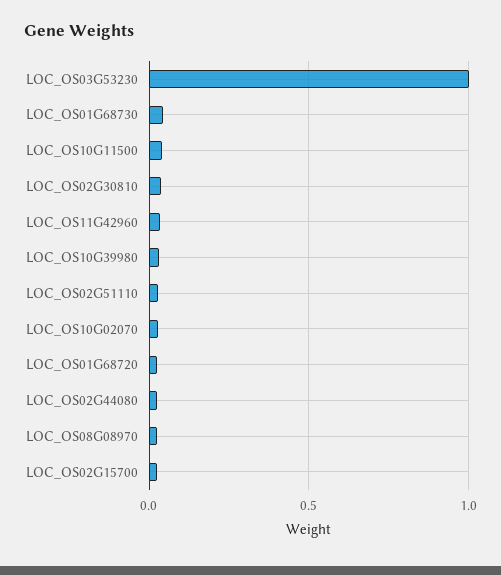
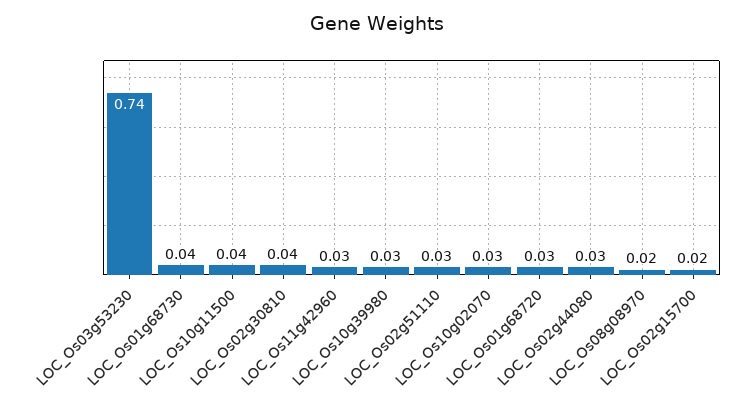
  {
-   "LOC_OS03G53230": 1,
+   "LOC_OS03G53230": 0.74,
    "LOC_OS01G68730": 0.04,
    "LOC_OS10G11500": 0.04,
    "LOC_OS02G30810": 0.04,
    "LOC_OS11G42960": 0.03,
    "LOC_OS10G39980": 0.03,
    "LOC_OS02G51110": 0.03,
    "LOC_OS10G02070": 0.03,
    "LOC_OS01G68720": 0.03,
    "LOC_OS02G44080": 0.03,
    "LOC_OS08G08970": 0.02,
    "LOC_OS02G15700": 0.02
  }

